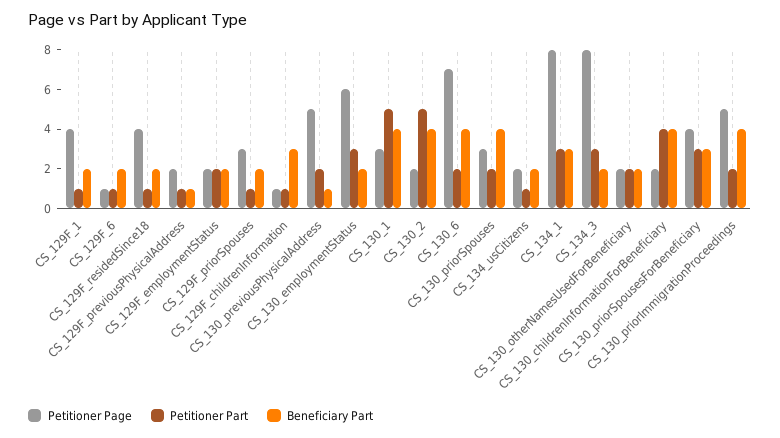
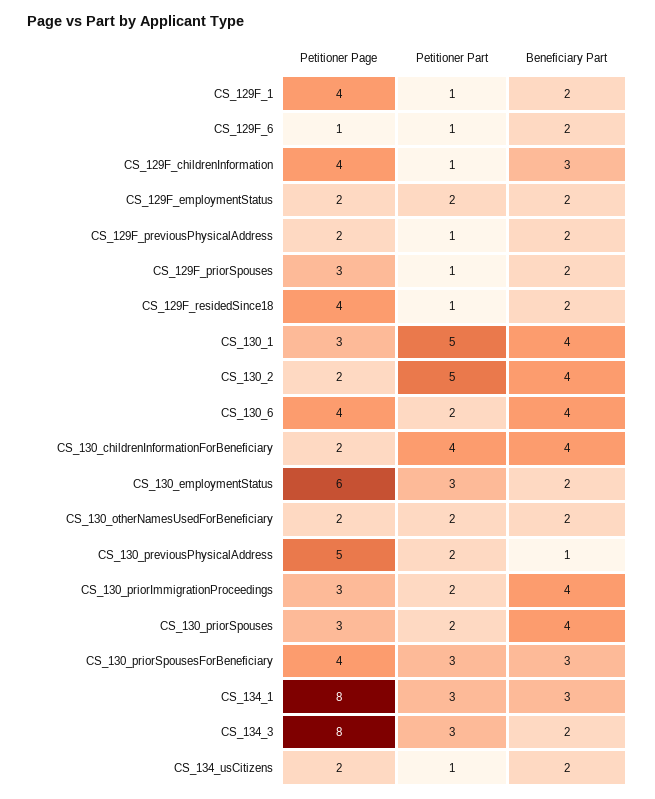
  {
    "Petitioner Page": {
      "CS_129F_1": 4,
      "CS_129F_6": 1,
      "CS_129F_residedSince18": 4,
      "CS_129F_previousPhysicalAddress": 2,
      "CS_129F_employmentStatus": 2,
      "CS_129F_priorSpouses": 3,
-     "CS_129F_childrenInformation": 1,
+     "CS_129F_childrenInformation": 4,
      "CS_130_previousPhysicalAddress": 5,
      "CS_130_employmentStatus": 6,
      "CS_130_1": 3,
      "CS_130_2": 2,
-     "CS_130_6": 7,
+     "CS_130_6": 4,
      "CS_130_priorSpouses": 3,
      "CS_134_usCitizens": 2,
      "CS_134_1": 8,
      "CS_134_3": 8,
      "CS_130_otherNamesUsedForBeneficiary": 2,
      "CS_130_childrenInformationForBeneficiary": 2,
      "CS_130_priorSpousesForBeneficiary": 4,
-     "CS_130_priorImmigrationProceedings": 5
+     "CS_130_priorImmigrationProceedings": 3
    },
    "Petitioner Part": {
      "CS_129F_1": 1,
      "CS_129F_6": 1,
      "CS_129F_residedSince18": 1,
      "CS_129F_previousPhysicalAddress": 1,
      "CS_129F_employmentStatus": 2,
      "CS_129F_priorSpouses": 1,
      "CS_129F_childrenInformation": 1,
      "CS_130_previousPhysicalAddress": 2,
      "CS_130_employmentStatus": 3,
      "CS_130_1": 5,
      "CS_130_2": 5,
      "CS_130_6": 2,
      "CS_130_priorSpouses": 2,
      "CS_134_usCitizens": 1,
      "CS_134_1": 3,
      "CS_134_3": 3,
      "CS_130_otherNamesUsedForBeneficiary": 2,
      "CS_130_childrenInformationForBeneficiary": 4,
      "CS_130_priorSpousesForBeneficiary": 3,
      "CS_130_priorImmigrationProceedings": 2
    },
    "Beneficiary Part": {
      "CS_129F_1": 2,
      "CS_129F_6": 2,
      "CS_129F_residedSince18": 2,
-     "CS_129F_previousPhysicalAddress": 1,
+     "CS_129F_previousPhysicalAddress": 2,
      "CS_129F_employmentStatus": 2,
      "CS_129F_priorSpouses": 2,
      "CS_129F_childrenInformation": 3,
      "CS_130_previousPhysicalAddress": 1,
      "CS_130_employmentStatus": 2,
      "CS_130_1": 4,
      "CS_130_2": 4,
      "CS_130_6": 4,
      "CS_130_priorSpouses": 4,
      "CS_134_usCitizens": 2,
      "CS_134_1": 3,
      "CS_134_3": 2,
      "CS_130_otherNamesUsedForBeneficiary": 2,
      "CS_130_childrenInformationForBeneficiary": 4,
      "CS_130_priorSpousesForBeneficiary": 3,
      "CS_130_priorImmigrationProceedings": 4
    }
  }

